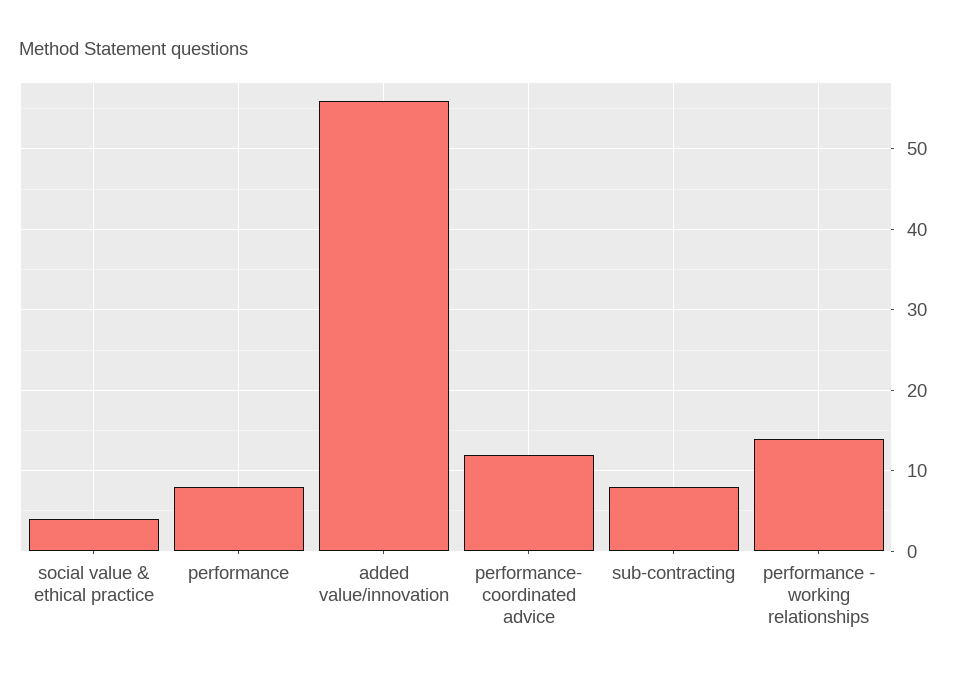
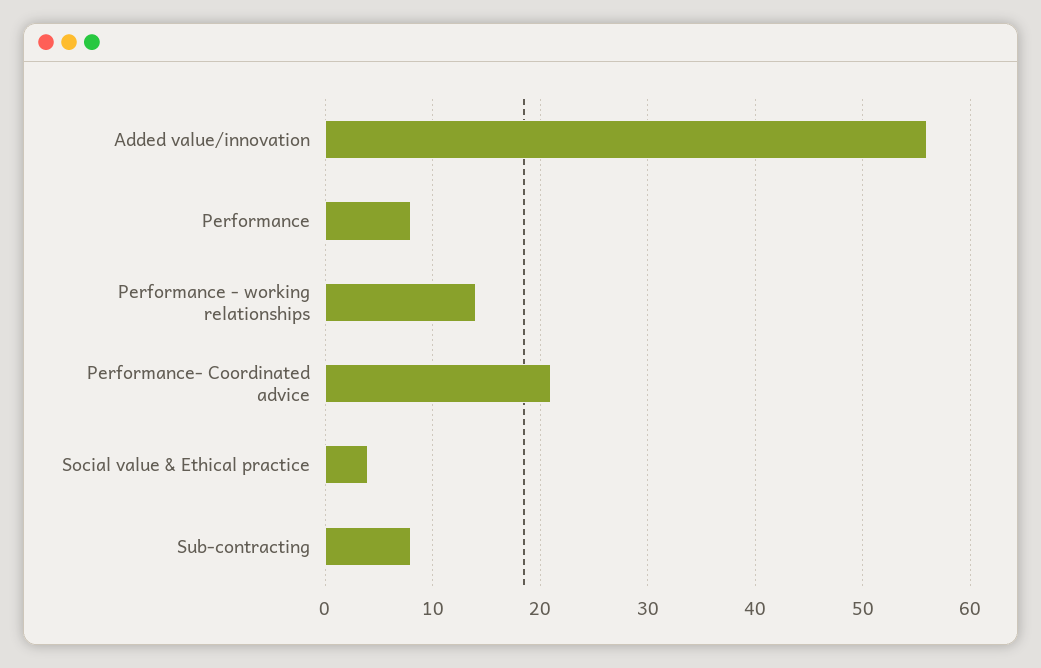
  {
    "social value & ethical practice": 4,
    "performance": 8,
    "added value/innovation": 56,
-   "performance- coordinated advice": 12,
+   "performance- coordinated advice": 21,
    "sub-contracting": 8,
    "performance - working relationships": 14
  }

